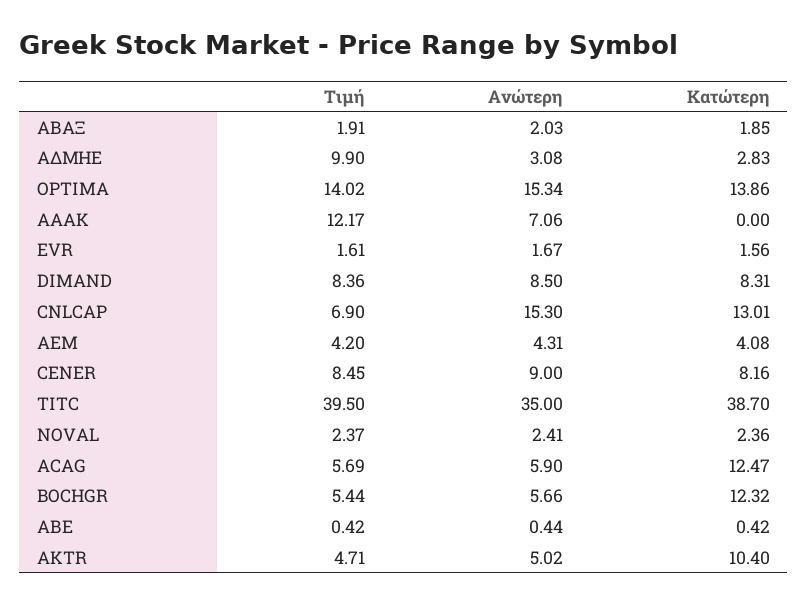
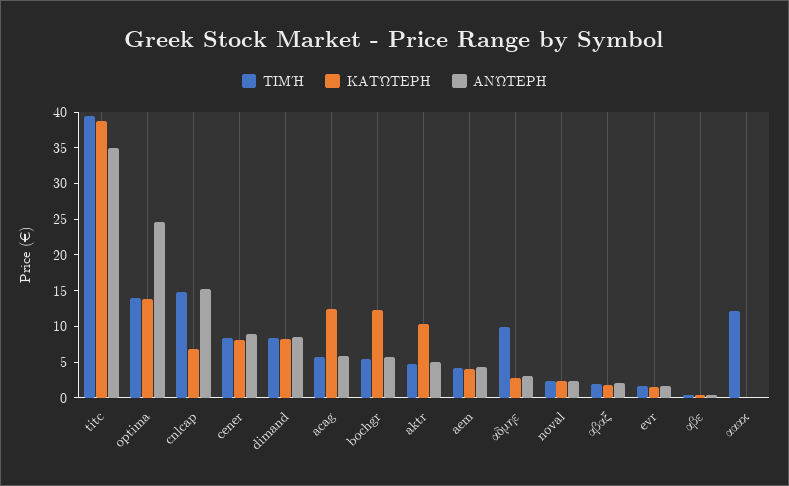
  {
    "Τιμή": {
      "ΑΒΑΞ": 1.91,
      "ΑΔΜΗΕ": 9.9,
      "OPTIMA": 14.02,
      "ΑΑΑΚ": 12.17,
      "EVR": 1.61,
      "DIMAND": 8.36,
-     "CNLCAP": 6.9,
+     "CNLCAP": 15,
      "AEM": 4.2,
      "CENER": 8.45,
      "TITC": 39.5,
      "NOVAL": 2.37,
      "ACAG": 5.69,
      "BOCHGR": 5.44,
      "ΑΒΕ": 0.42,
      "AKTR": 4.71
    },
    "Ανώτερη": {
      "ΑΒΑΞ": 2.03,
      "ΑΔΜΗΕ": 3.08,
-     "OPTIMA": 15.34,
+     "OPTIMA": 25,
-     "ΑΑΑΚ": 7.06,
+     "ΑΑΑΚ": 0,
      "EVR": 1.67,
      "DIMAND": 8.5,
      "CNLCAP": 15.3,
      "AEM": 4.31,
      "CENER": 9,
      "TITC": 35,
      "NOVAL": 2.41,
      "ACAG": 5.9,
      "BOCHGR": 5.66,
      "ΑΒΕ": 0.44,
      "AKTR": 5.02
    },
    "Κατώτερη": {
      "ΑΒΑΞ": 1.85,
      "ΑΔΜΗΕ": 2.83,
      "OPTIMA": 13.86,
      "ΑΑΑΚ": 0,
      "EVR": 1.56,
      "DIMAND": 8.31,
-     "CNLCAP": 13.01,
+     "CNLCAP": 7.5,
      "AEM": 4.08,
      "CENER": 8.16,
      "TITC": 38.7,
      "NOVAL": 2.36,
      "ACAG": 12.47,
      "BOCHGR": 12.32,
      "ΑΒΕ": 0.42,
      "AKTR": 10.4
    }
  }

